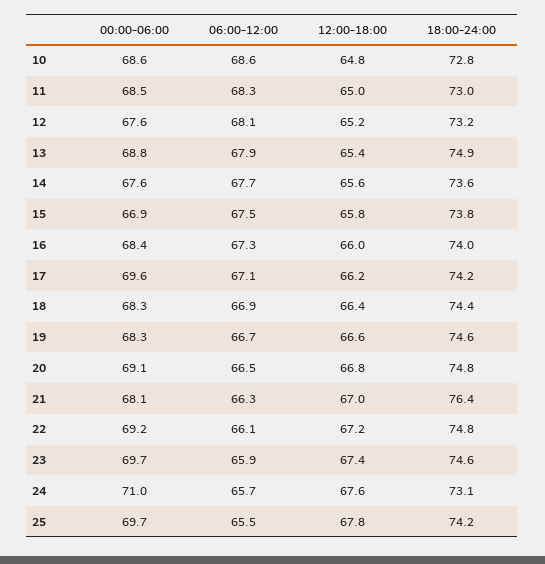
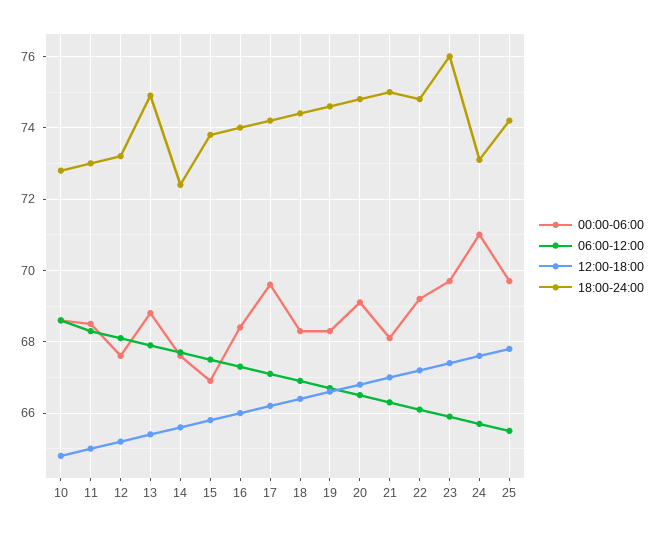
  {
    "00:00-06:00": {
      "10": 68.6,
      "11": 68.5,
      "12": 67.6,
      "13": 68.8,
      "14": 67.6,
      "15": 66.9,
      "16": 68.4,
      "17": 69.6,
      "18": 68.3,
      "19": 68.3,
      "20": 69.1,
      "21": 68.1,
      "22": 69.2,
      "23": 69.7,
      "24": 71,
      "25": 69.7
    },
    "06:00-12:00": {
      "10": 68.6,
      "11": 68.3,
      "12": 68.1,
      "13": 67.9,
      "14": 67.7,
      "15": 67.5,
      "16": 67.3,
      "17": 67.1,
      "18": 66.9,
      "19": 66.7,
      "20": 66.5,
      "21": 66.3,
      "22": 66.1,
      "23": 65.9,
      "24": 65.7,
      "25": 65.5
    },
    "12:00-18:00": {
      "10": 64.8,
      "11": 65,
      "12": 65.2,
      "13": 65.4,
      "14": 65.6,
      "15": 65.8,
      "16": 66,
      "17": 66.2,
      "18": 66.4,
      "19": 66.6,
      "20": 66.8,
      "21": 67,
      "22": 67.2,
      "23": 67.4,
      "24": 67.6,
      "25": 67.8
    },
    "18:00-24:00": {
      "10": 72.8,
      "11": 73,
      "12": 73.2,
      "13": 74.9,
-     "14": 73.6,
+     "14": 72.5,
      "15": 73.8,
      "16": 74,
      "17": 74.2,
      "18": 74.4,
      "19": 74.6,
      "20": 74.8,
-     "21": 76.4,
+     "21": 75,
      "22": 74.8,
-     "23": 74.6,
+     "23": 76,
      "24": 73.1,
      "25": 74.2
    }
  }

